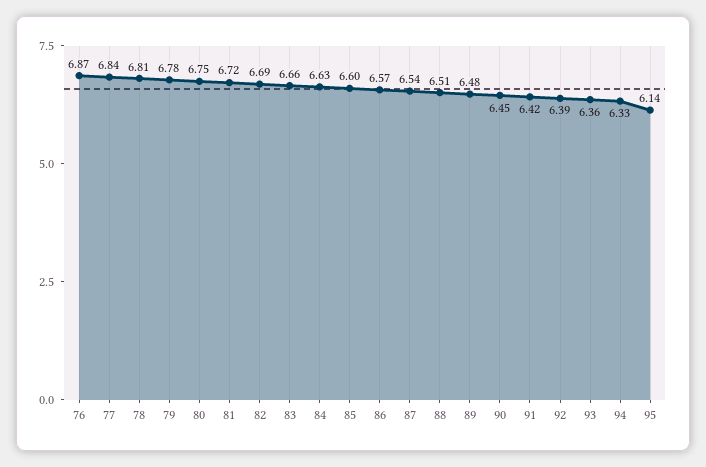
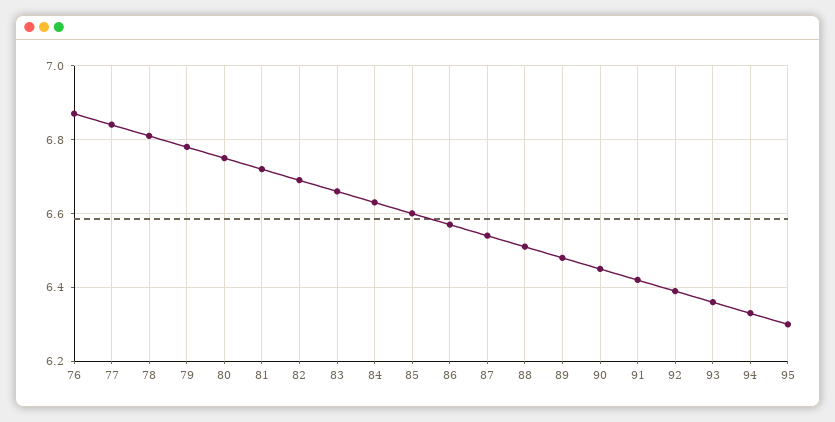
  {
    "76": 6.87,
    "77": 6.84,
    "78": 6.81,
    "79": 6.78,
    "80": 6.75,
    "81": 6.72,
    "82": 6.69,
    "83": 6.66,
    "84": 6.63,
    "85": 6.6,
    "86": 6.57,
    "87": 6.54,
    "88": 6.51,
    "89": 6.48,
    "90": 6.45,
    "91": 6.42,
    "92": 6.39,
    "93": 6.36,
    "94": 6.33,
-   "95": 6.14
+   "95": 6.3
  }

